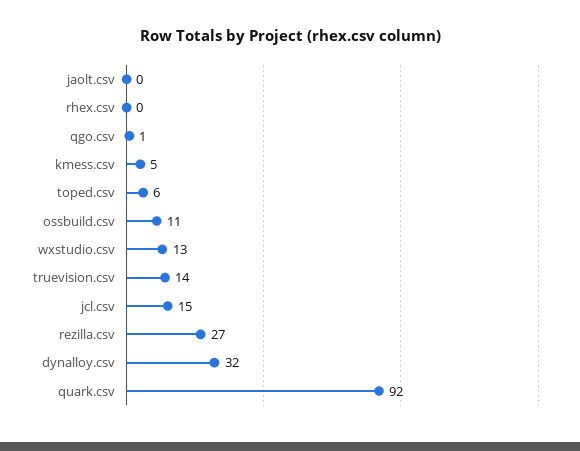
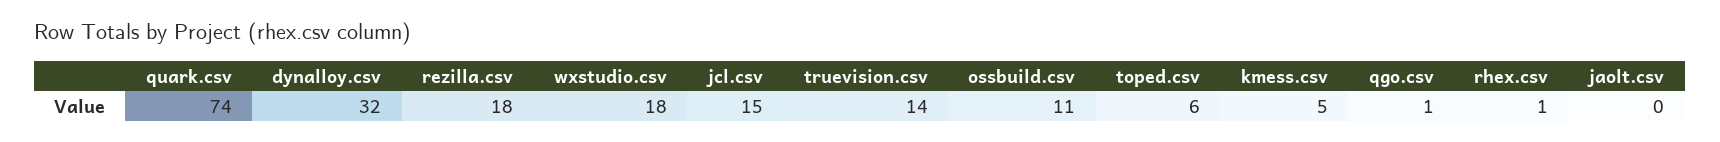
  {
    "jaolt.csv": 0,
-   "rhex.csv": 0,
+   "rhex.csv": 1,
    "qgo.csv": 1,
    "kmess.csv": 5,
    "toped.csv": 6,
    "ossbuild.csv": 11,
-   "wxstudio.csv": 13,
+   "wxstudio.csv": 18,
    "truevision.csv": 14,
    "jcl.csv": 15,
-   "rezilla.csv": 27,
+   "rezilla.csv": 18,
    "dynalloy.csv": 32,
-   "quark.csv": 92
+   "quark.csv": 74
  }

